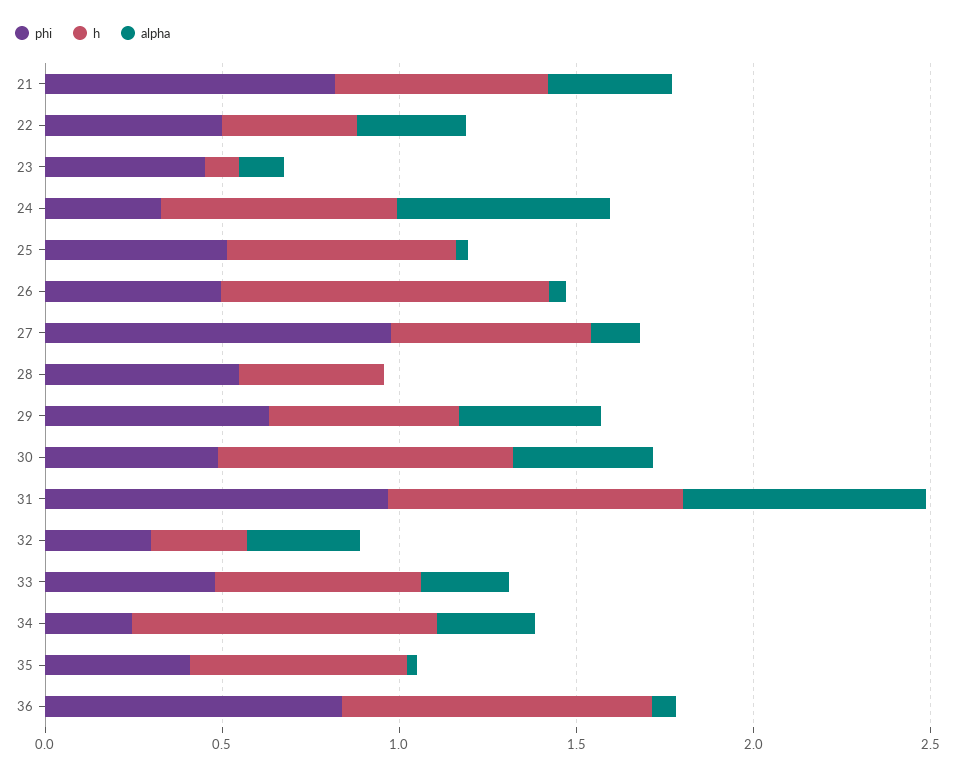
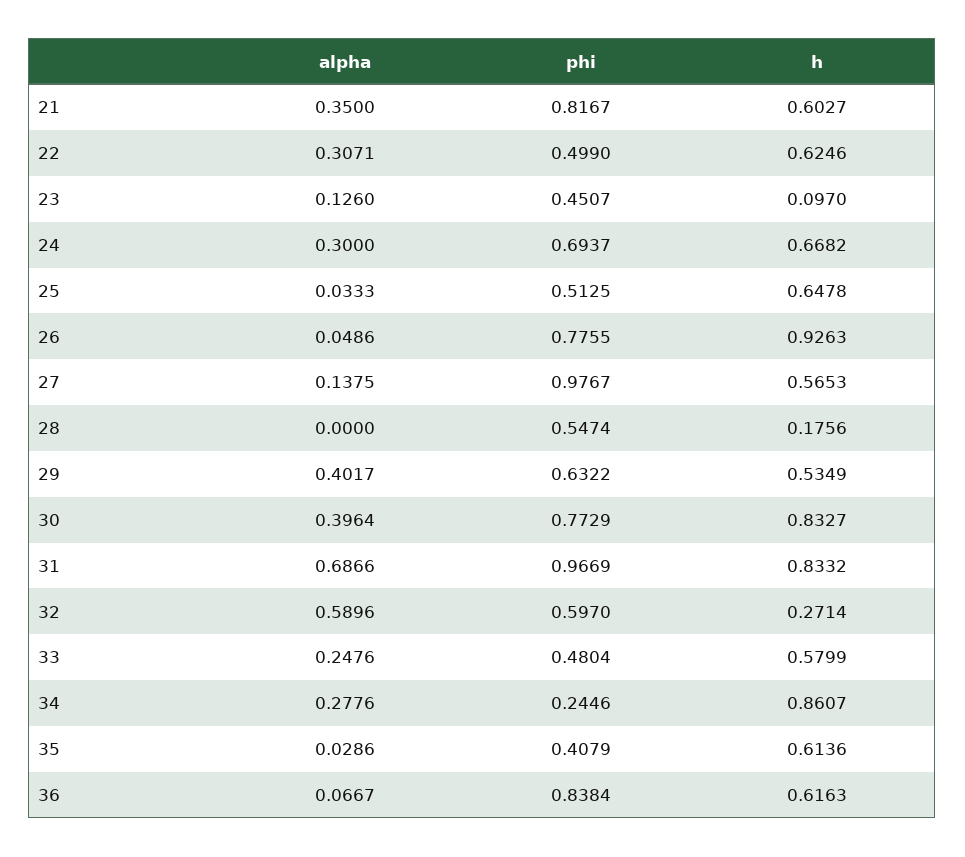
  {
    "phi": {
      "21": 0.8167,
      "22": 0.499,
      "23": 0.4507,
-     "24": 0.3,
+     "24": 0.6937,
      "25": 0.5125,
-     "26": 0.5,
+     "26": 0.7755,
      "27": 0.9767,
      "28": 0.5474,
      "29": 0.6322,
-     "30": 0.5,
+     "30": 0.7729,
      "31": 0.9669,
-     "32": 0.3,
+     "32": 0.597,
      "33": 0.4804,
      "34": 0.2446,
      "35": 0.4079,
      "36": 0.8384
    },
    "h": {
      "21": 0.6027,
-     "22": 0.4,
+     "22": 0.6246,
      "23": 0.097,
      "24": 0.6682,
      "25": 0.6478,
      "26": 0.9263,
      "27": 0.5653,
-     "28": 0.4,
+     "28": 0.1756,
      "29": 0.5349,
      "30": 0.8327,
      "31": 0.8332,
      "32": 0.2714,
      "33": 0.5799,
      "34": 0.8607,
      "35": 0.6136,
-     "36": 0.9
+     "36": 0.6163
    },
    "alpha": {
      "21": 0.35,
      "22": 0.3071,
      "23": 0.126,
-     "24": 0.6,
+     "24": 0.3,
      "25": 0.0333,
      "26": 0.0486,
      "27": 0.1375,
      "28": 0,
      "29": 0.4017,
      "30": 0.3964,
      "31": 0.6866,
-     "32": 0.3,
+     "32": 0.5896,
      "33": 0.2476,
      "34": 0.2776,
      "35": 0.0286,
      "36": 0.0667
    }
  }

